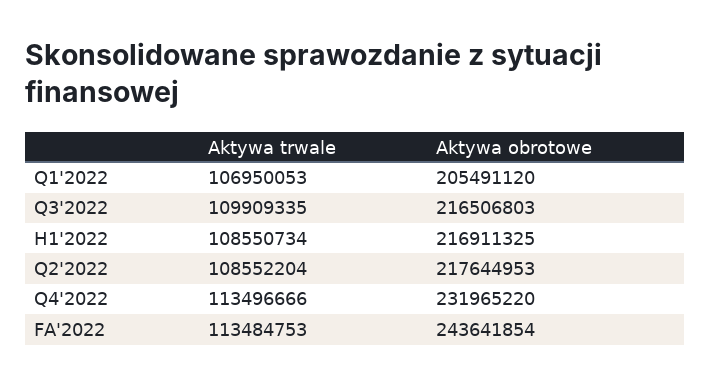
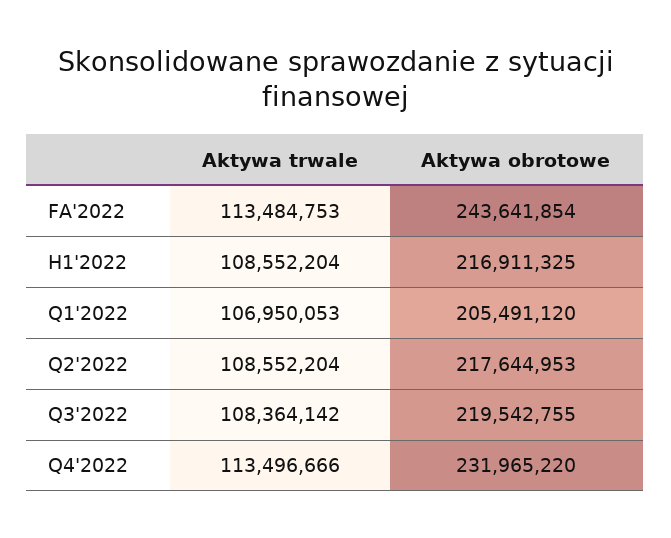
  {
    "Aktywa trwale": {
      "Q1'2022": 106950053,
-     "Q3'2022": 109909335,
+     "Q3'2022": 108364142,
-     "H1'2022": 108550734,
+     "H1'2022": 108552204,
      "Q2'2022": 108552204,
      "Q4'2022": 113496666,
      "FA'2022": 113484753
    },
    "Aktywa obrotowe": {
      "Q1'2022": 205491120,
-     "Q3'2022": 216506803,
+     "Q3'2022": 219542755,
      "H1'2022": 216911325,
      "Q2'2022": 217644953,
      "Q4'2022": 231965220,
      "FA'2022": 243641854
    }
  }

